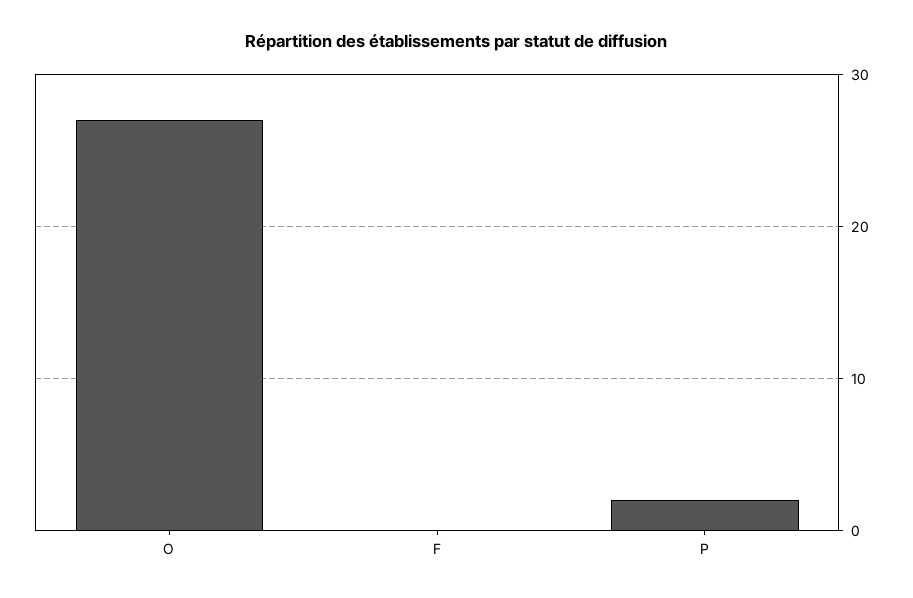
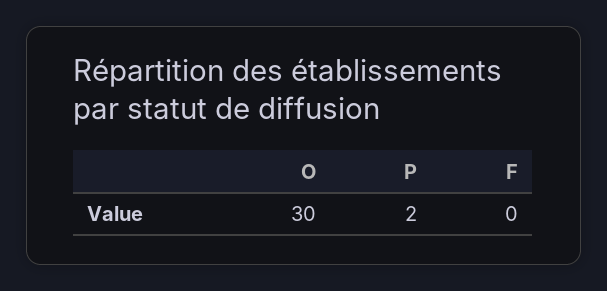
  {
-   "O": 27,
+   "O": 30,
    "F": 0,
    "P": 2
  }

